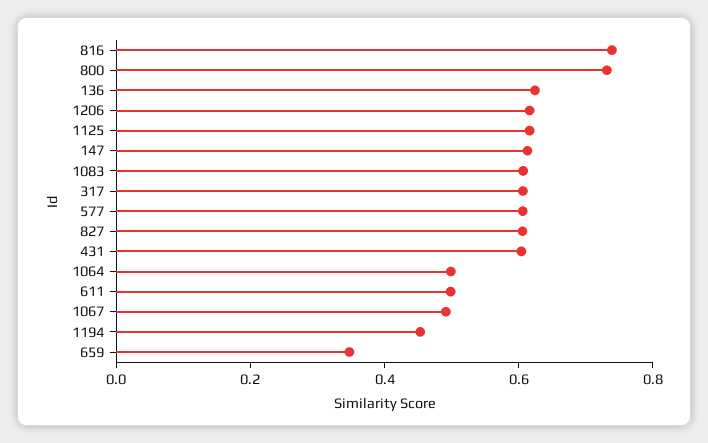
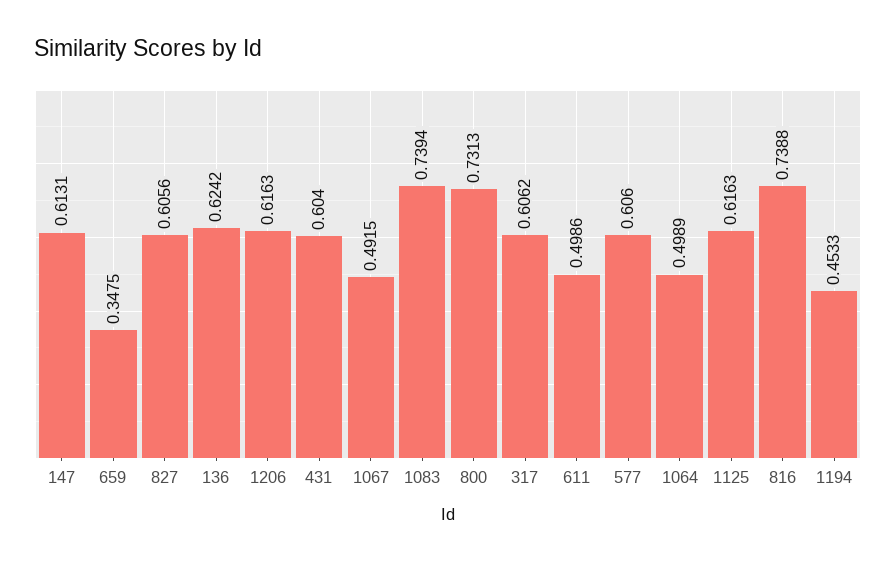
  {
    "816": 0.7388,
    "800": 0.7313,
    "136": 0.6242,
    "1206": 0.6163,
    "1125": 0.6163,
    "147": 0.6131,
-   "1083": 0.6,
+   "1083": 0.7394,
    "317": 0.6062,
    "577": 0.606,
    "827": 0.6056,
    "431": 0.604,
    "1064": 0.4989,
    "611": 0.4986,
    "1067": 0.4915,
    "1194": 0.4533,
    "659": 0.3475
  }

